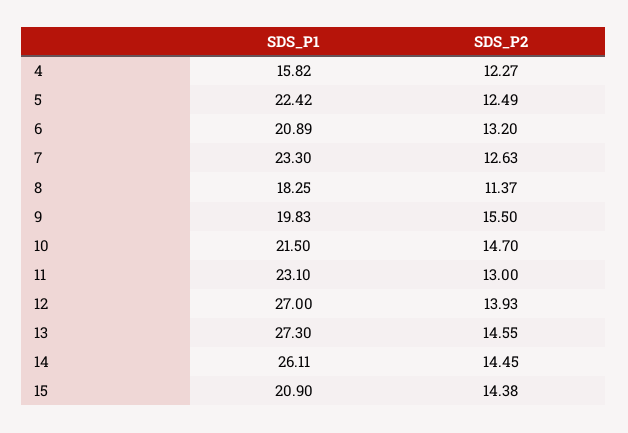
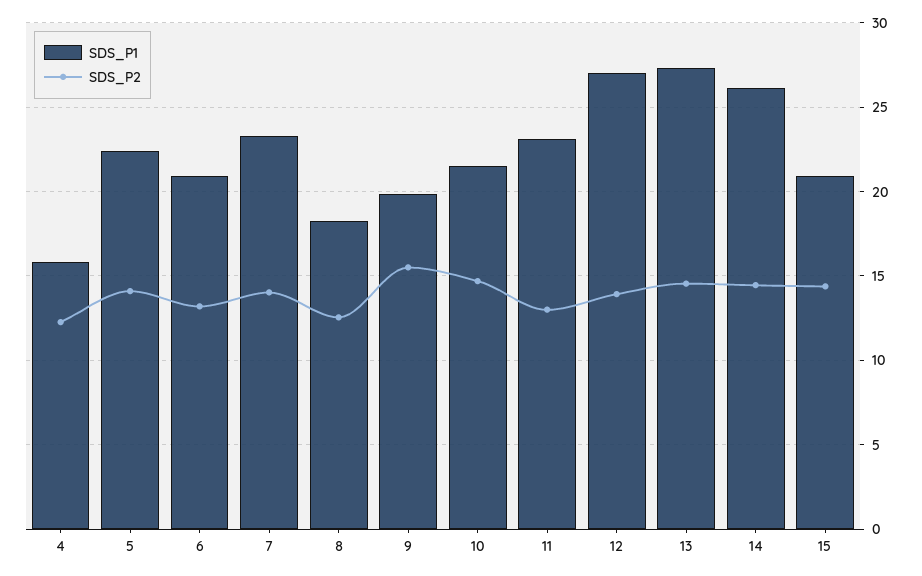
  {
    "SDS_P1": {
      "4": 15.82,
      "5": 22.42,
      "6": 20.89,
      "7": 23.3,
      "8": 18.25,
      "9": 19.83,
      "10": 21.5,
      "11": 23.1,
      "12": 27,
      "13": 27.3,
      "14": 26.11,
      "15": 20.9
    },
    "SDS_P2": {
      "4": 12.27,
-     "5": 12.49,
+     "5": 14,
      "6": 13.2,
-     "7": 12.63,
+     "7": 14,
-     "8": 11.37,
+     "8": 12.5,
      "9": 15.5,
      "10": 14.7,
      "11": 13,
      "12": 13.93,
      "13": 14.55,
      "14": 14.45,
      "15": 14.38
    }
  }

